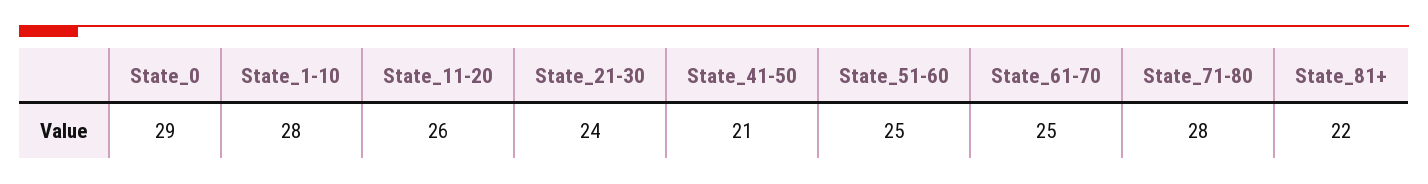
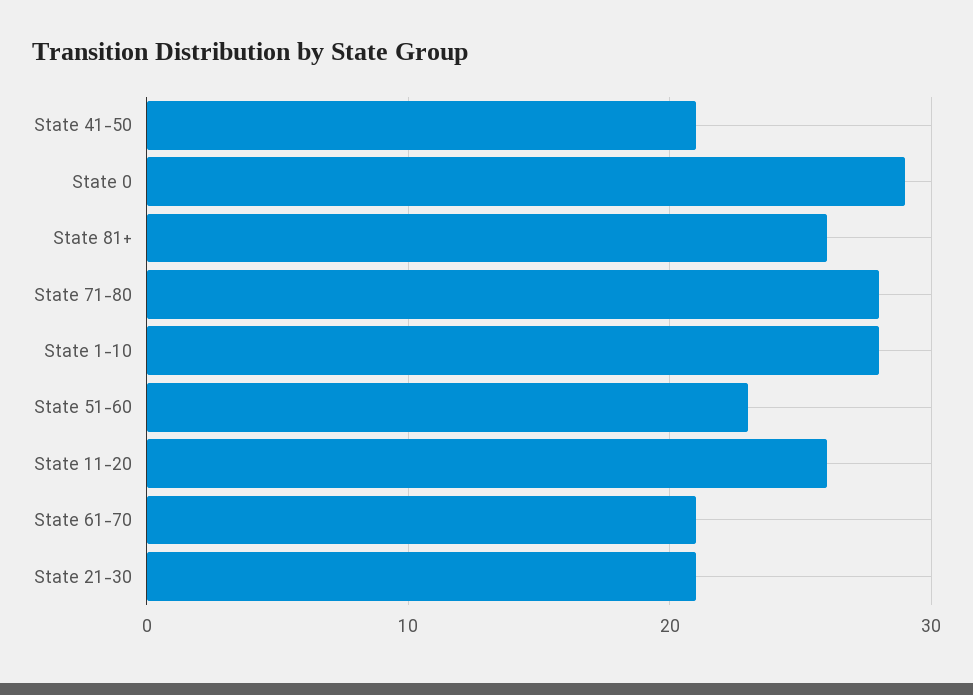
  {
    "State_0": 29,
    "State_1-10": 28,
    "State_11-20": 26,
-   "State_21-30": 24,
+   "State_21-30": 21,
    "State_41-50": 21,
-   "State_51-60": 25,
+   "State_51-60": 23,
-   "State_61-70": 25,
+   "State_61-70": 21,
    "State_71-80": 28,
-   "State_81+": 22
+   "State_81+": 26
  }

